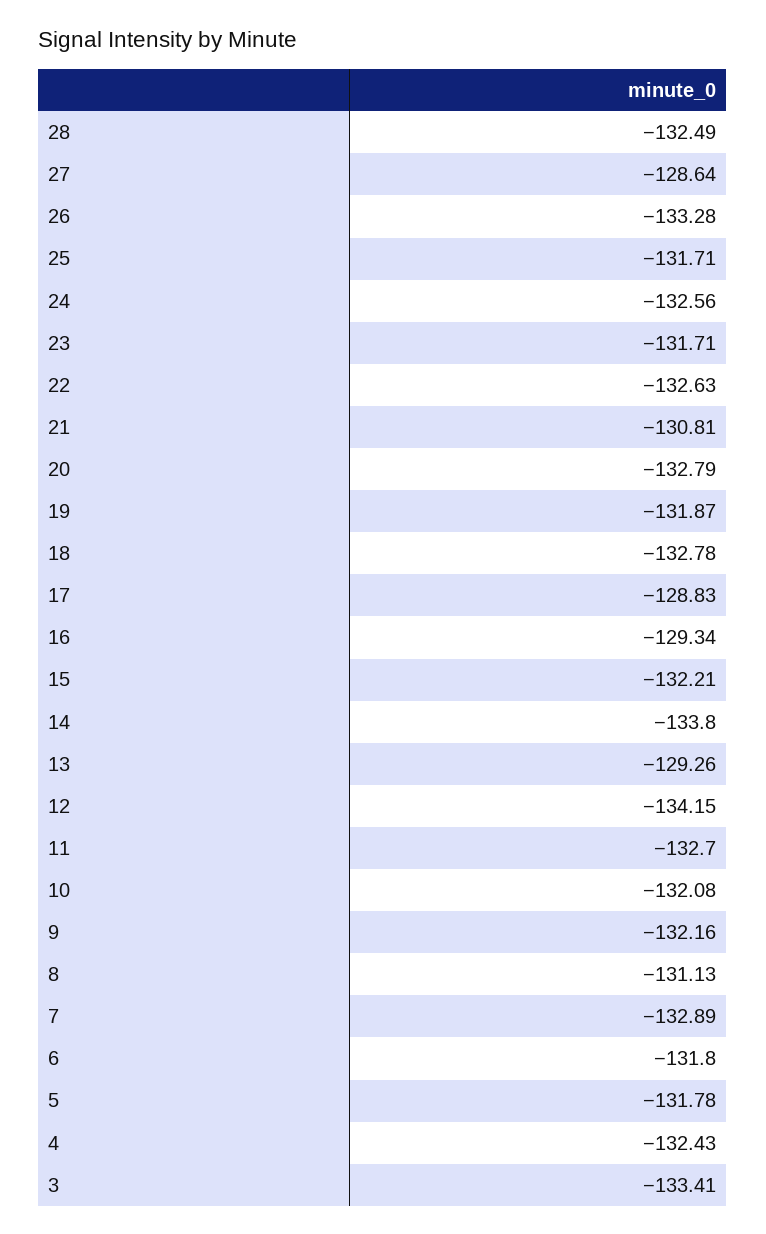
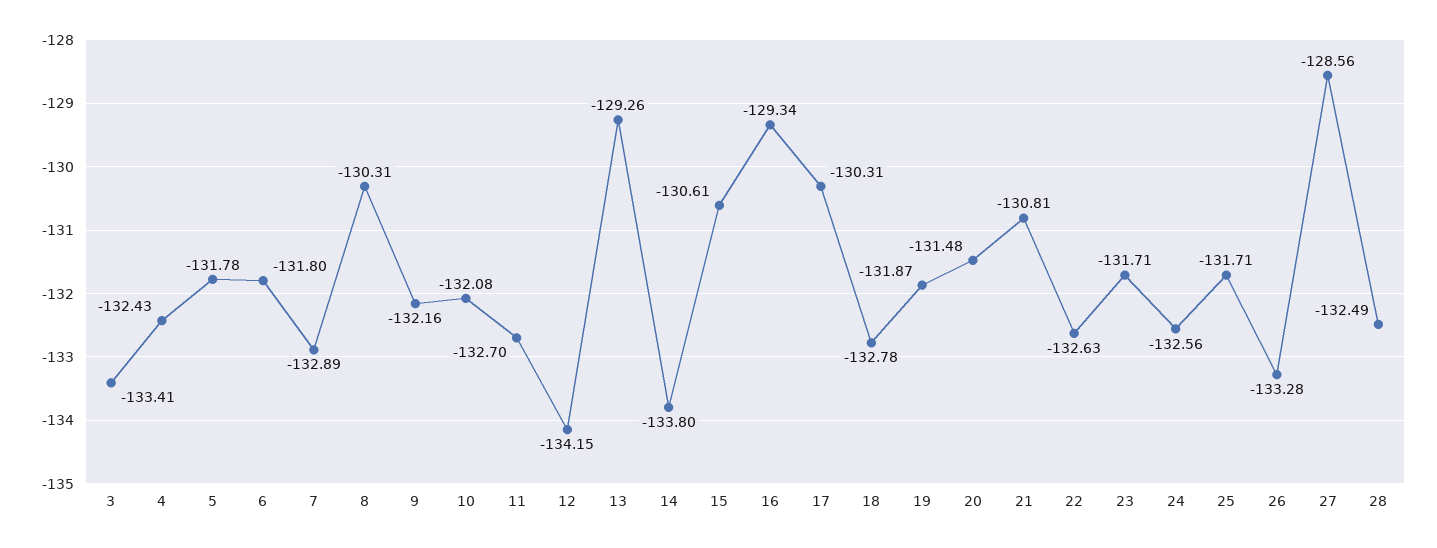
  {
    "28": -132.49,
-   "27": -128.64,
+   "27": -128.56,
    "26": -133.28,
    "25": -131.71,
    "24": -132.56,
    "23": -131.71,
    "22": -132.63,
    "21": -130.81,
-   "20": -132.79,
+   "20": -131.48,
    "19": -131.87,
    "18": -132.78,
-   "17": -128.83,
+   "17": -130.31,
    "16": -129.34,
-   "15": -132.21,
+   "15": -130.61,
    "14": -133.8,
    "13": -129.26,
    "12": -134.15,
    "11": -132.7,
    "10": -132.08,
    "9": -132.16,
-   "8": -131.13,
+   "8": -130.31,
    "7": -132.89,
    "6": -131.8,
    "5": -131.78,
    "4": -132.43,
    "3": -133.41
  }

